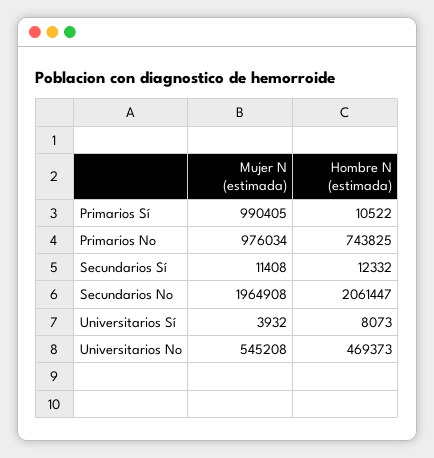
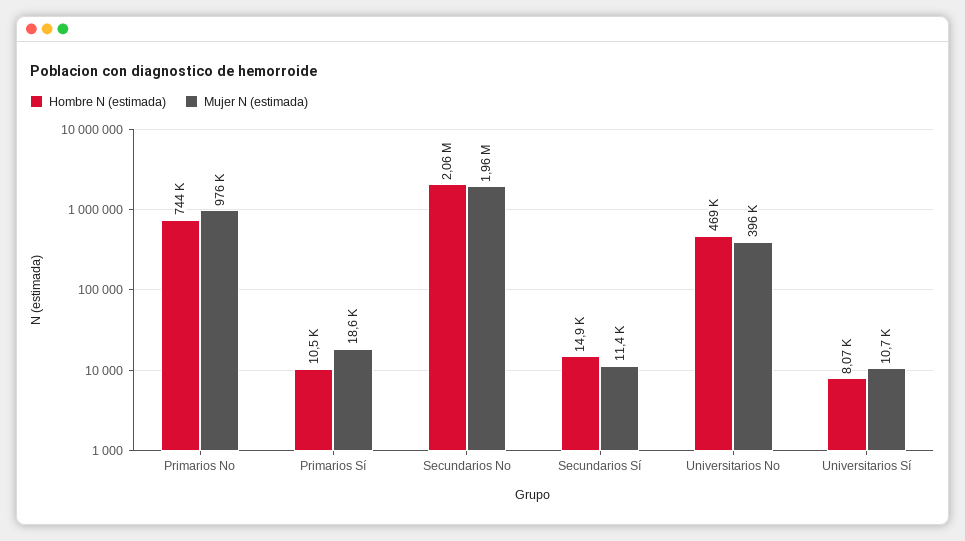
  {
    "Mujer N (estimada)": {
-     "Primarios Sí": 990405,
+     "Primarios Sí": 18600,
      "Primarios No": 976034,
      "Secundarios Sí": 11408,
      "Secundarios No": 1964908,
-     "Universitarios Sí": 3932,
+     "Universitarios Sí": 10700,
-     "Universitarios No": 545208
+     "Universitarios No": 396000
    },
    "Hombre N (estimada)": {
      "Primarios Sí": 10522,
      "Primarios No": 743825,
-     "Secundarios Sí": 12332,
+     "Secundarios Sí": 14900,
      "Secundarios No": 2061447,
      "Universitarios Sí": 8073,
      "Universitarios No": 469373
    }
  }

